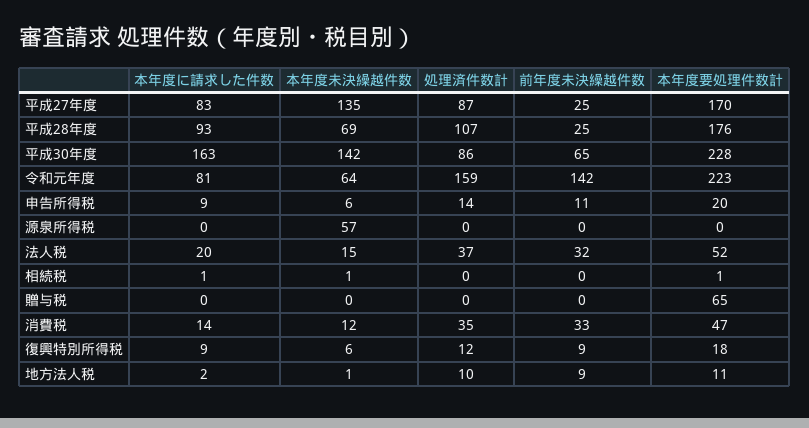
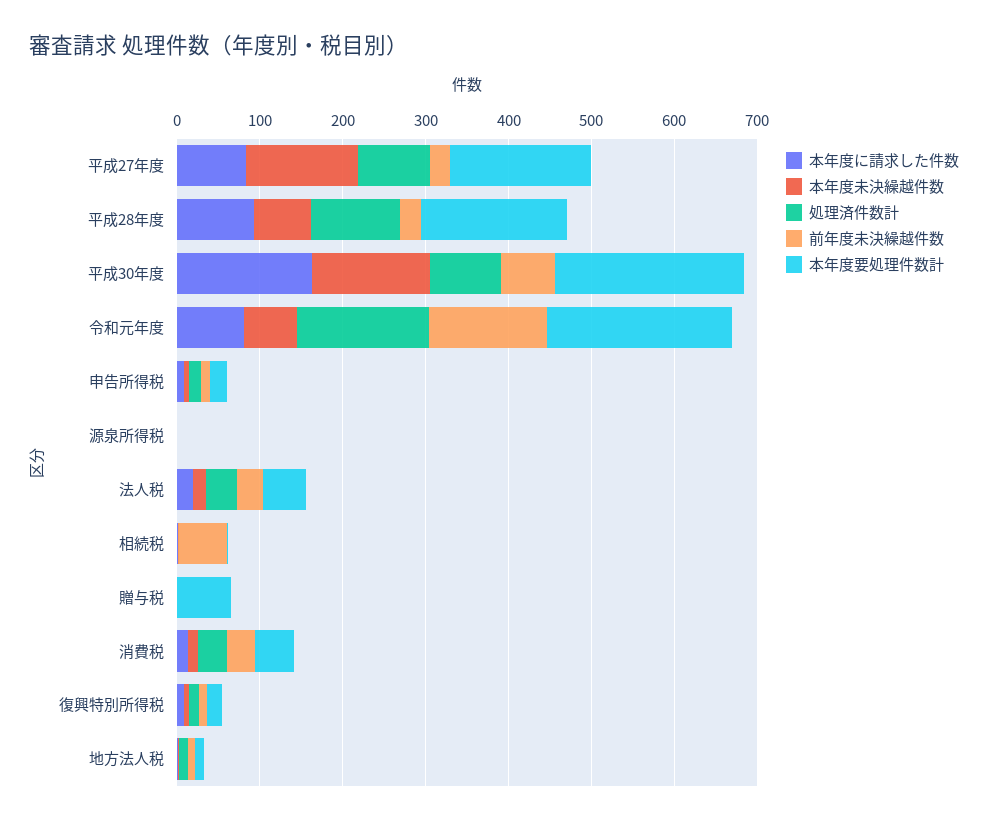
  {
    "本年度に請求した件数": {
      "平成27年度": 83,
      "平成28年度": 93,
      "平成30年度": 163,
      "令和元年度": 81,
      "申告所得税": 9,
      "源泉所得税": 0,
      "法人税": 20,
      "相続税": 1,
      "贈与税": 0,
      "消費税": 14,
      "復興特別所得税": 9,
      "地方法人税": 2
    },
    "本年度未決繰越件数": {
      "平成27年度": 135,
      "平成28年度": 69,
      "平成30年度": 142,
      "令和元年度": 64,
      "申告所得税": 6,
-     "源泉所得税": 57,
+     "源泉所得税": 0,
      "法人税": 15,
      "相続税": 1,
      "贈与税": 0,
      "消費税": 12,
      "復興特別所得税": 6,
      "地方法人税": 1
    },
    "処理済件数計": {
      "平成27年度": 87,
      "平成28年度": 107,
      "平成30年度": 86,
      "令和元年度": 159,
      "申告所得税": 14,
      "源泉所得税": 0,
      "法人税": 37,
      "相続税": 0,
      "贈与税": 0,
      "消費税": 35,
      "復興特別所得税": 12,
      "地方法人税": 10
    },
    "前年度未決繰越件数": {
      "平成27年度": 25,
      "平成28年度": 25,
      "平成30年度": 65,
      "令和元年度": 142,
      "申告所得税": 11,
      "源泉所得税": 0,
      "法人税": 32,
-     "相続税": 0,
+     "相続税": 60,
      "贈与税": 0,
      "消費税": 33,
      "復興特別所得税": 9,
      "地方法人税": 9
    },
    "本年度要処理件数計": {
      "平成27年度": 170,
      "平成28年度": 176,
      "平成30年度": 228,
      "令和元年度": 223,
      "申告所得税": 20,
      "源泉所得税": 0,
      "法人税": 52,
      "相続税": 1,
      "贈与税": 65,
      "消費税": 47,
      "復興特別所得税": 18,
      "地方法人税": 11
    }
  }

